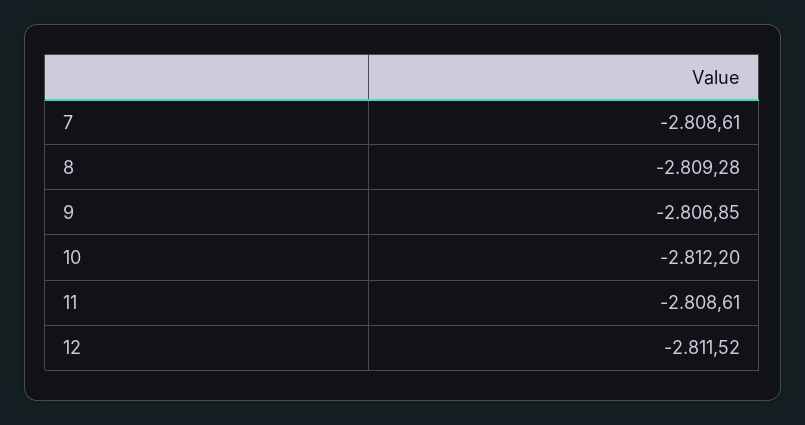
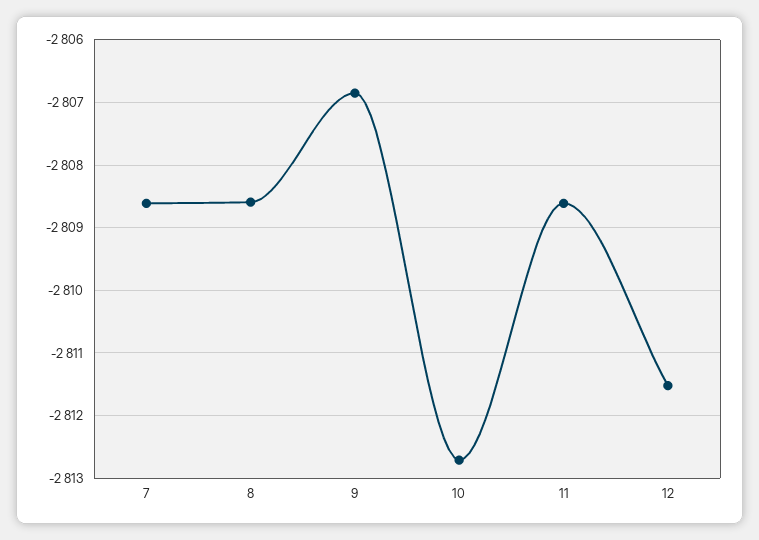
  {
    "7": -2808.61,
-   "8": -2809.28,
+   "8": -2808.6,
    "9": -2806.85,
-   "10": -2812.2,
+   "10": -2812.7,
    "11": -2808.61,
    "12": -2811.52
  }

